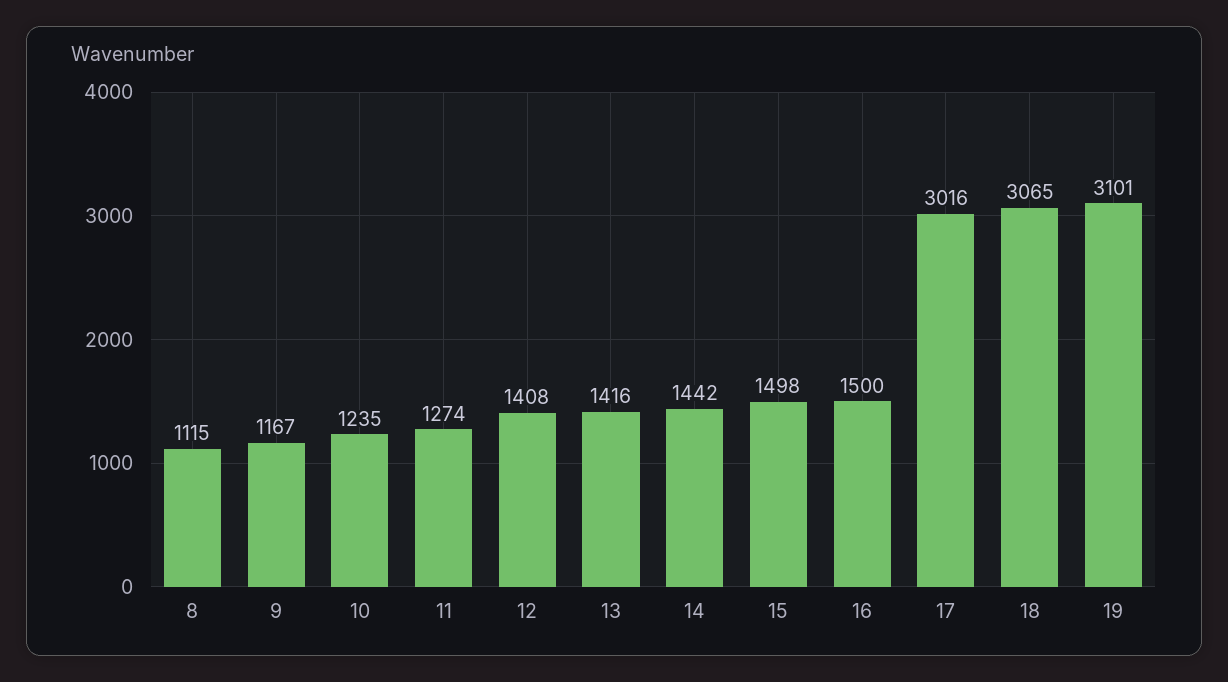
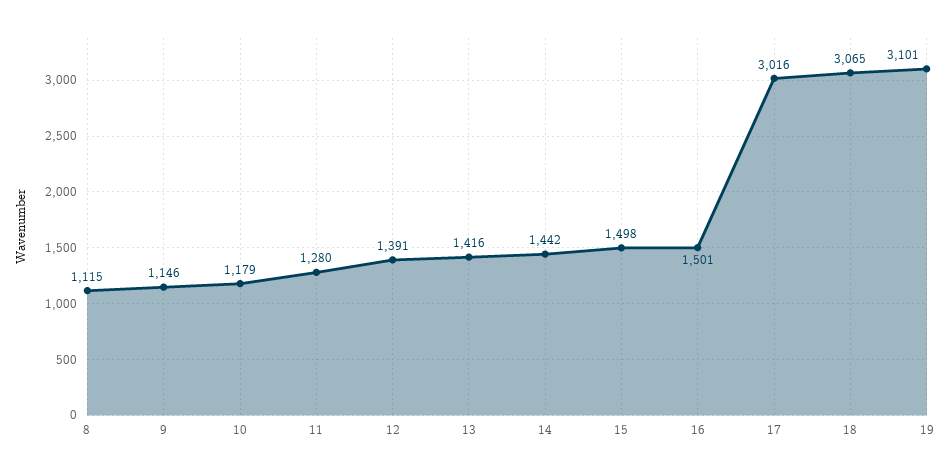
  {
    "8": 1115,
-   "9": 1167,
+   "9": 1146,
-   "10": 1235,
+   "10": 1179,
-   "11": 1274,
+   "11": 1280,
-   "12": 1408,
+   "12": 1391,
    "13": 1416,
    "14": 1442,
    "15": 1498,
-   "16": 1500,
+   "16": 1501,
    "17": 3016,
    "18": 3065,
    "19": 3101
  }

